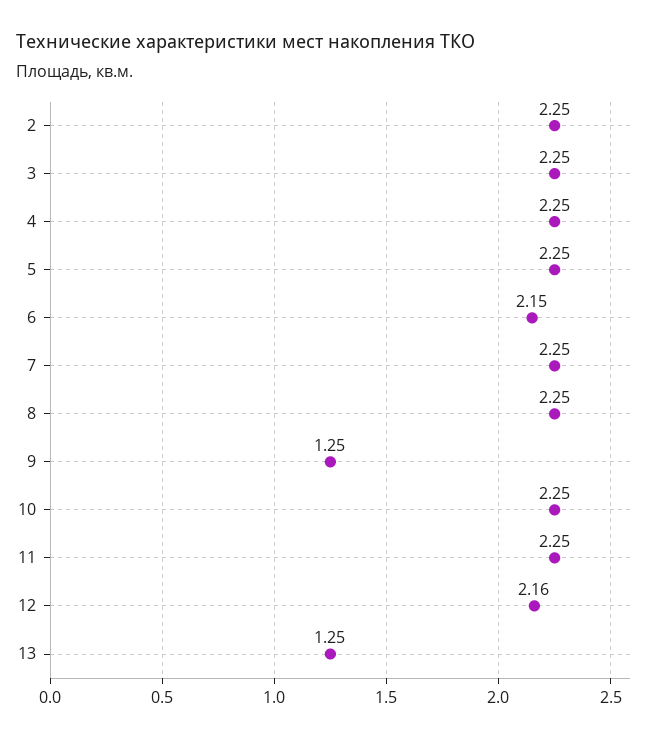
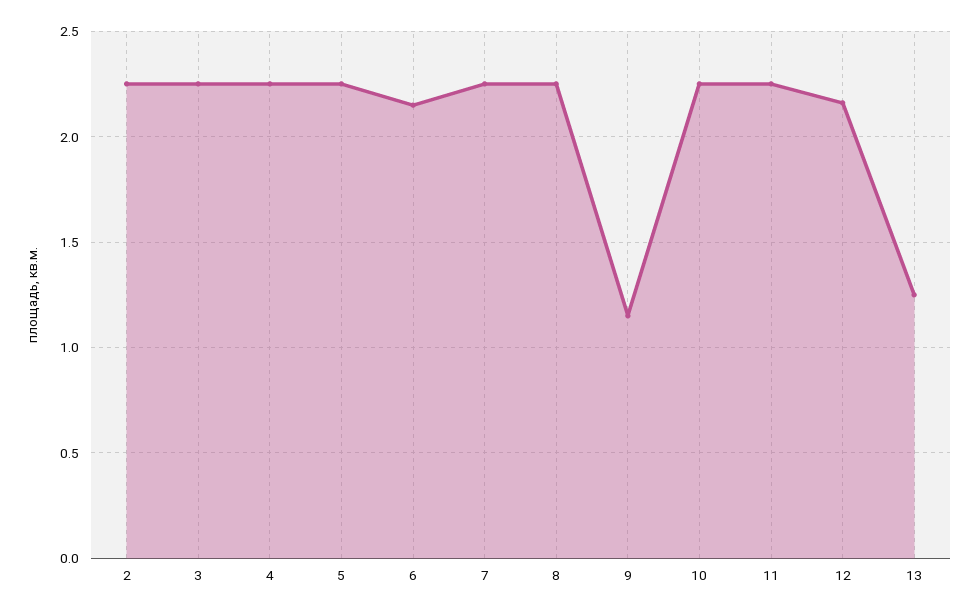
  {
    "2": 2.25,
    "3": 2.25,
    "4": 2.25,
    "5": 2.25,
    "6": 2.15,
    "7": 2.25,
    "8": 2.25,
-   "9": 1.25,
+   "9": 1.15,
    "10": 2.25,
    "11": 2.25,
    "12": 2.16,
    "13": 1.25
  }

